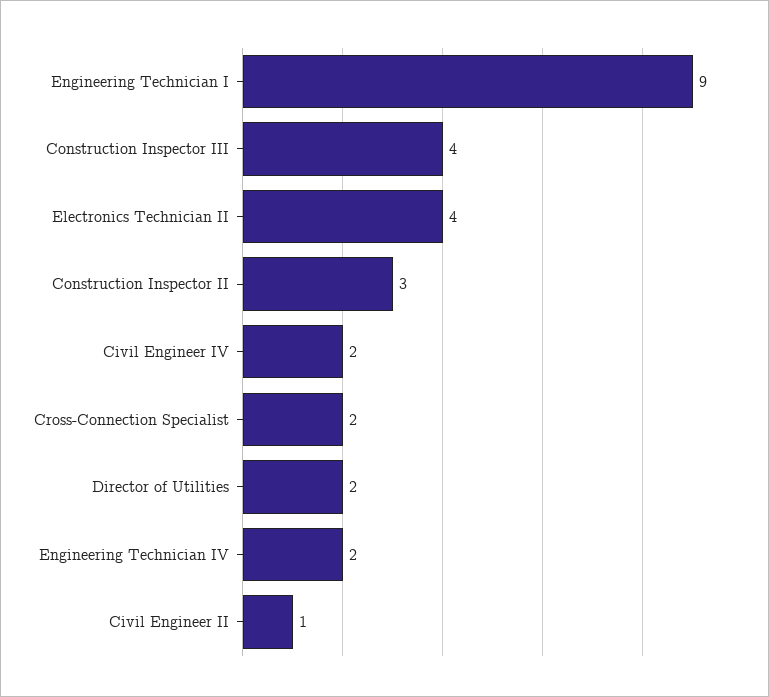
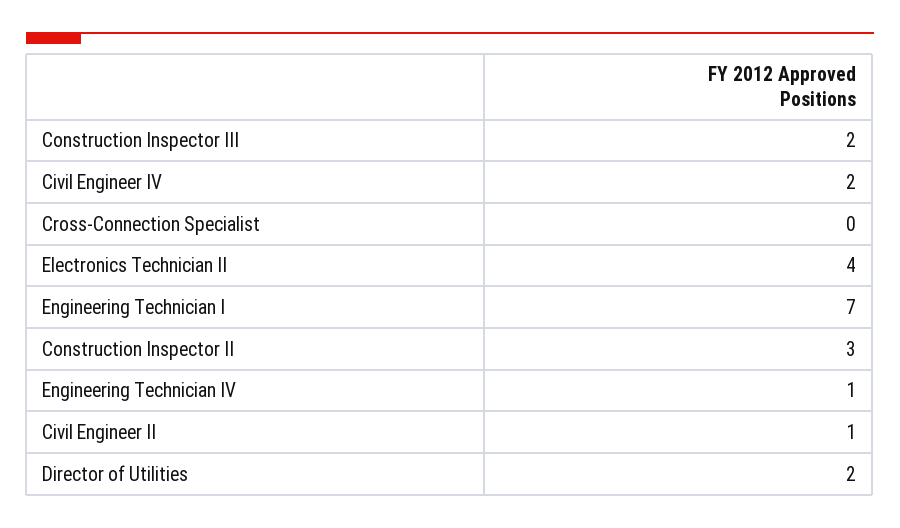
  {
-   "Engineering Technician I": 9,
+   "Engineering Technician I": 7,
-   "Construction Inspector III": 4,
+   "Construction Inspector III": 2,
    "Electronics Technician II": 4,
    "Construction Inspector II": 3,
    "Civil Engineer IV": 2,
-   "Cross-Connection Specialist": 2,
+   "Cross-Connection Specialist": 0,
    "Director of Utilities": 2,
-   "Engineering Technician IV": 2,
+   "Engineering Technician IV": 1,
    "Civil Engineer II": 1
  }

